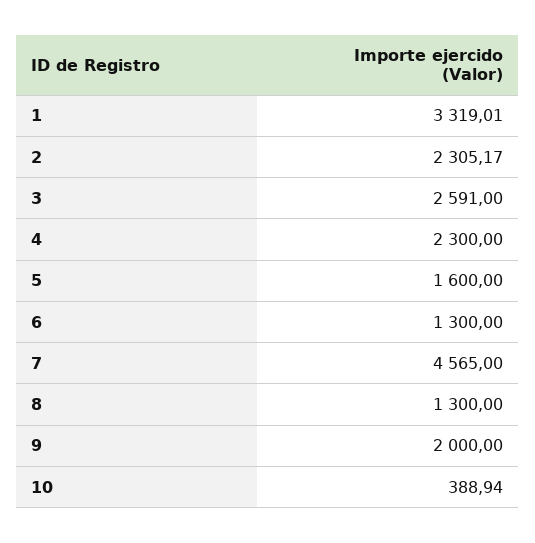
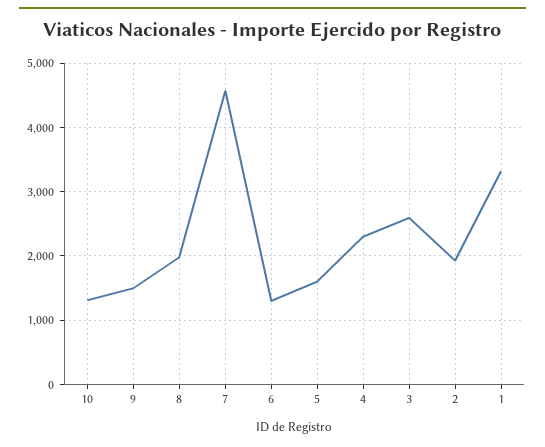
  {
    "1": 3319.01,
-   "2": 2305.17,
+   "2": 1900,
    "3": 2591,
    "4": 2300,
    "5": 1600,
    "6": 1300,
    "7": 4565,
-   "8": 1300,
+   "8": 2000,
-   "9": 2000,
+   "9": 1500,
-   "10": 388.94
+   "10": 1300
  }

